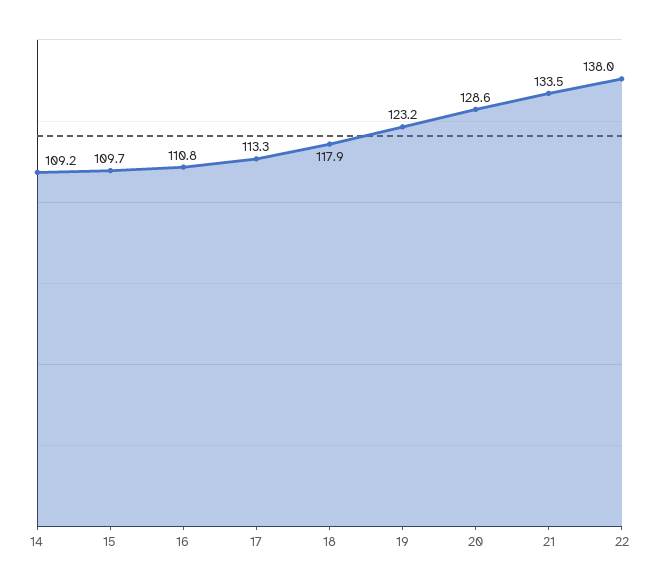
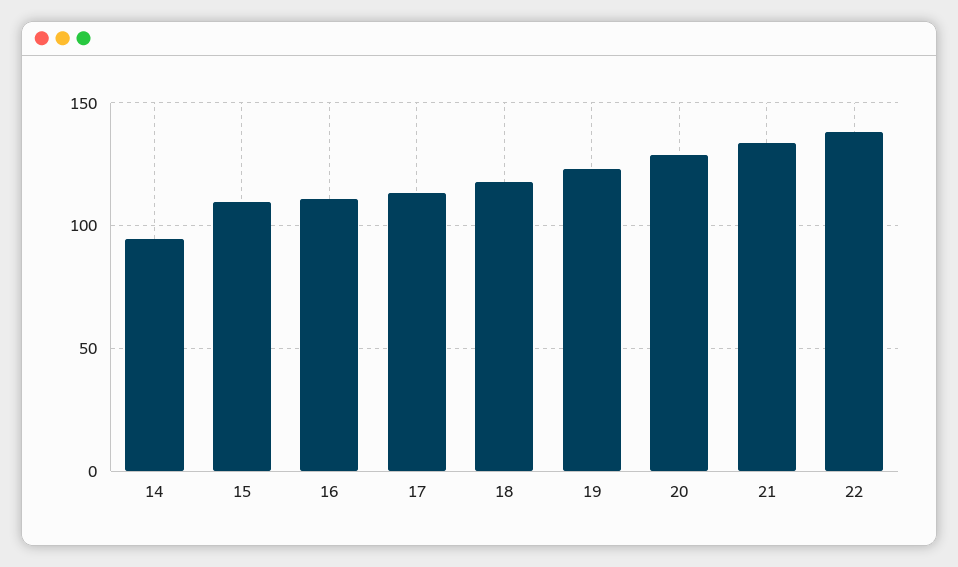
  {
-   "14": 109.2,
+   "14": 95,
    "15": 109.7,
    "16": 110.8,
    "17": 113.3,
    "18": 117.9,
    "19": 123.2,
    "20": 128.6,
    "21": 133.5,
    "22": 138
  }

